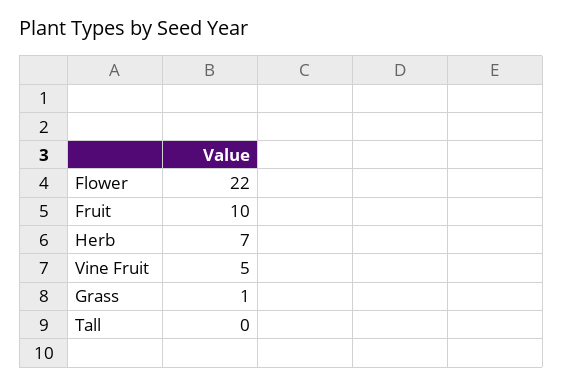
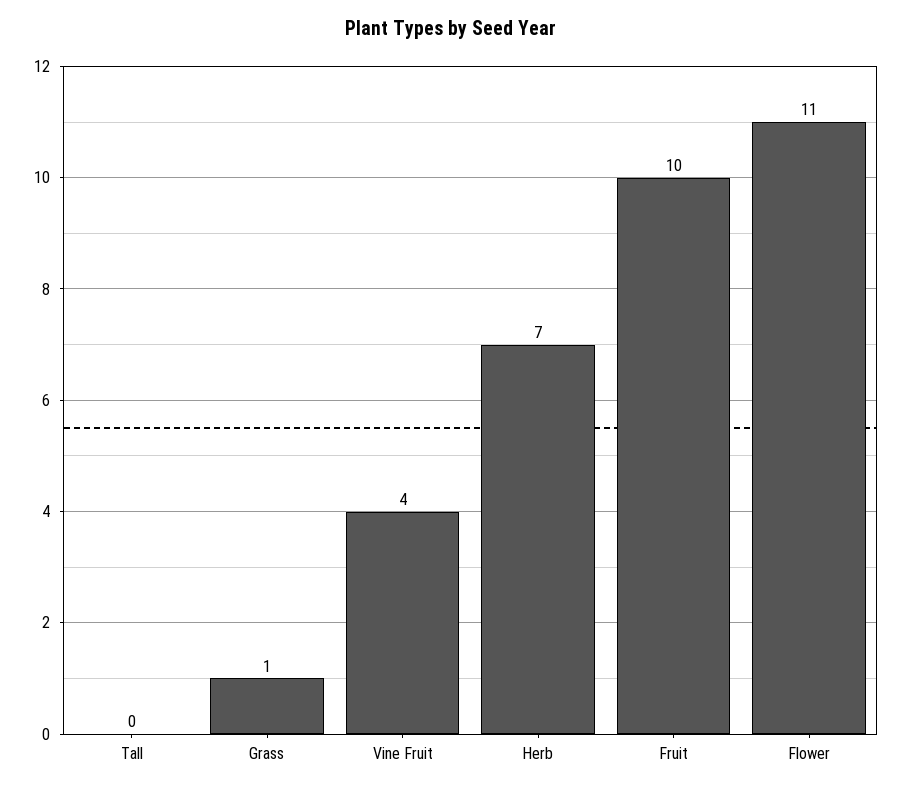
  {
-   "Flower": 22,
+   "Flower": 11,
    "Fruit": 10,
    "Herb": 7,
-   "Vine Fruit": 5,
+   "Vine Fruit": 4,
    "Grass": 1,
    "Tall": 0
  }

